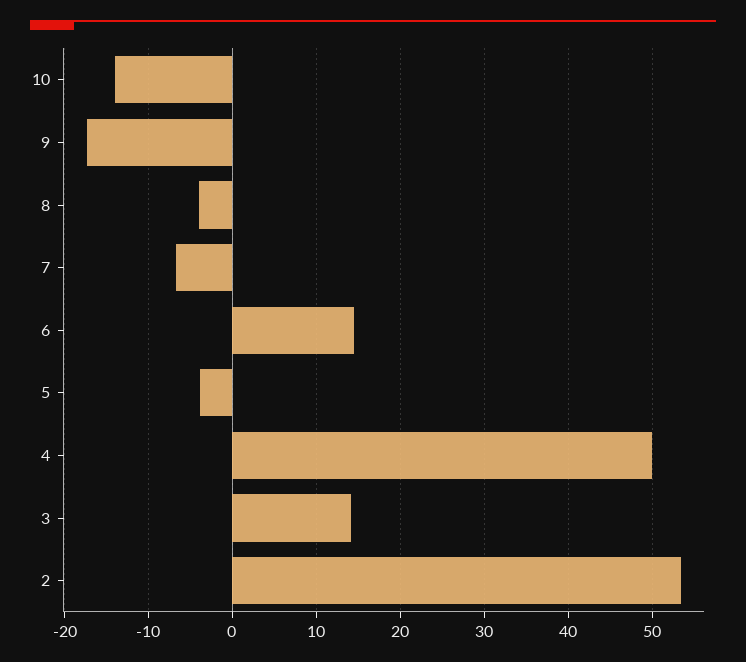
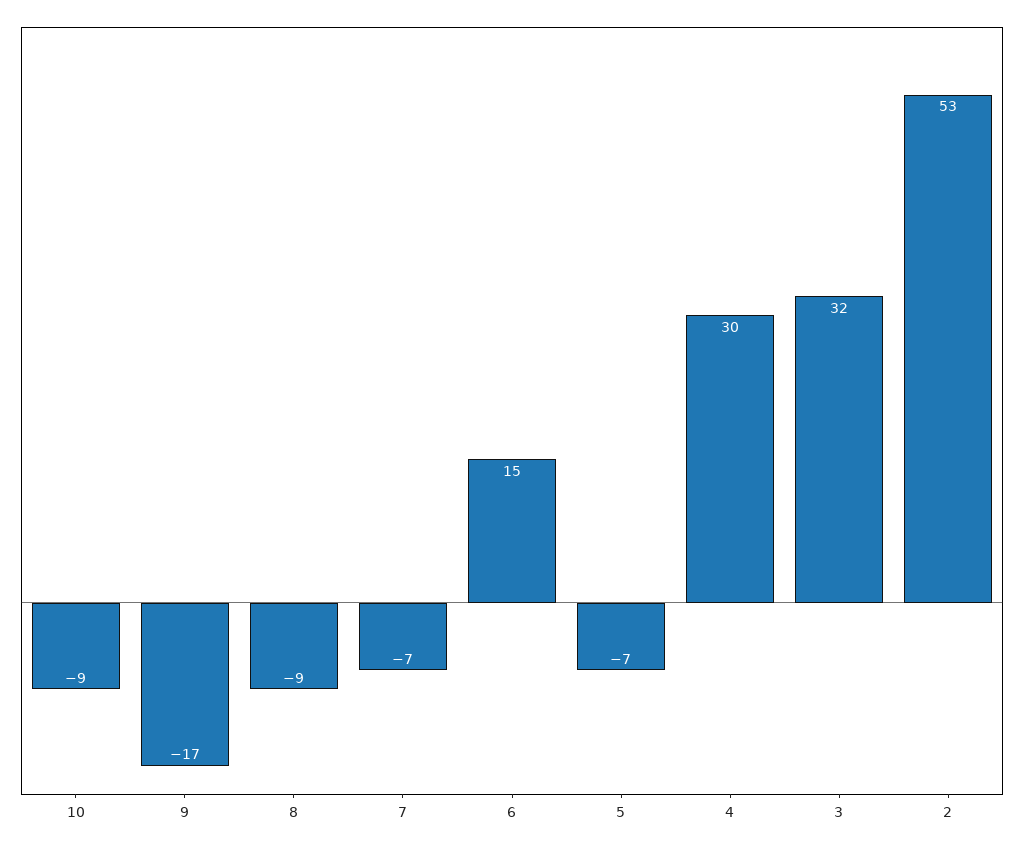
  {
-   "10": -14,
+   "10": -9,
    "9": -17,
-   "8": -4,
+   "8": -9,
    "7": -7,
    "6": 15,
-   "5": -4,
+   "5": -7,
-   "4": 50,
+   "4": 30,
-   "3": 14,
+   "3": 32,
    "2": 53
  }

